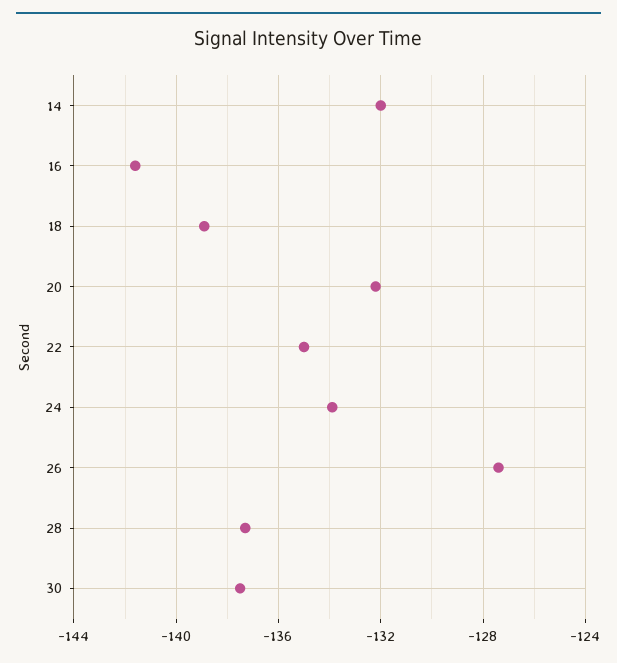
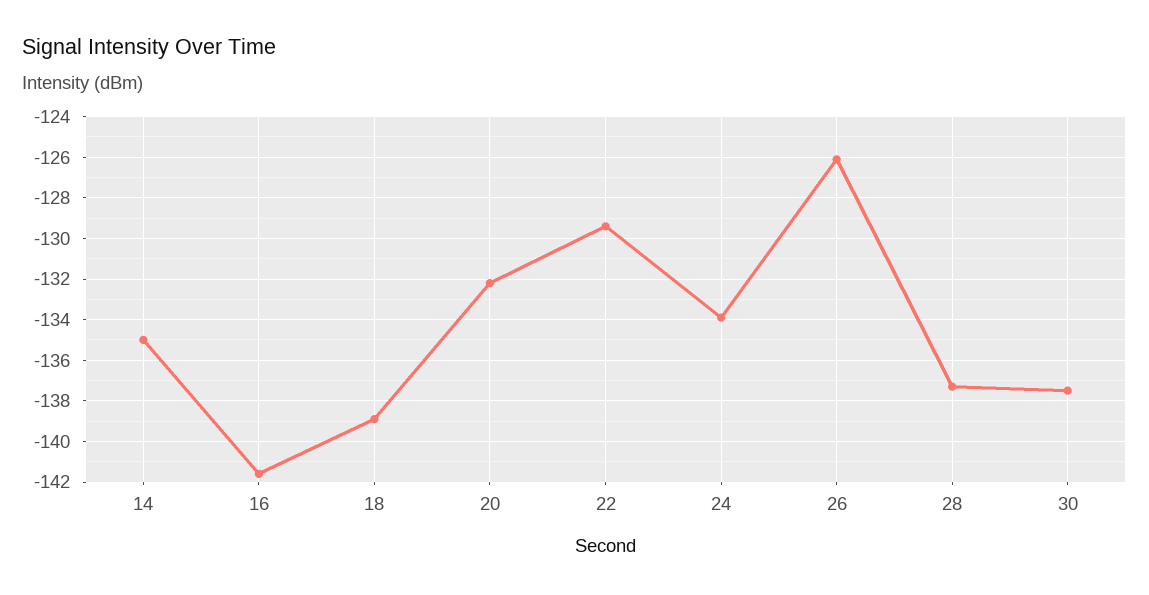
  {
-   "14": -132,
+   "14": -135,
    "16": -141.5,
    "18": -139,
    "20": -132,
-   "22": -135,
+   "22": -129.5,
    "24": -134,
-   "26": -127.5,
+   "26": -126,
    "28": -137.5,
    "30": -137.5
  }

